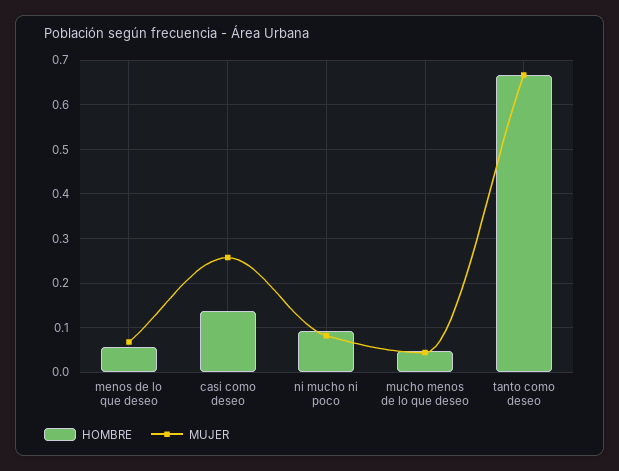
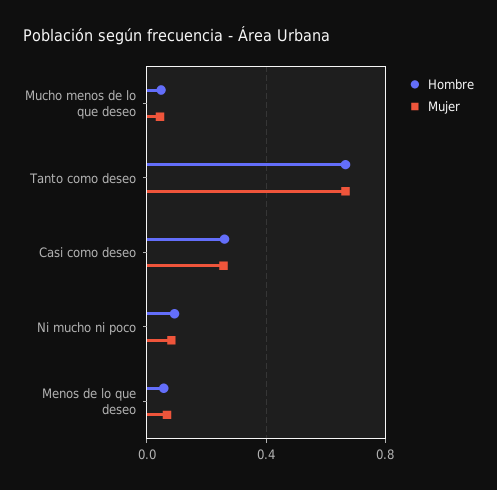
  {
    "HOMBRE": {
      "menos de lo que deseo": 0.06,
-     "casi como deseo": 0.14,
+     "casi como deseo": 0.25,
      "ni mucho ni poco": 0.1,
      "mucho menos de lo que deseo": 0.04,
      "tanto como deseo": 0.66
    },
    "MUJER": {
      "menos de lo que deseo": 0.06,
      "casi como deseo": 0.26,
      "ni mucho ni poco": 0.08,
      "mucho menos de lo que deseo": 0.04,
      "tanto como deseo": 0.66
    }
  }

